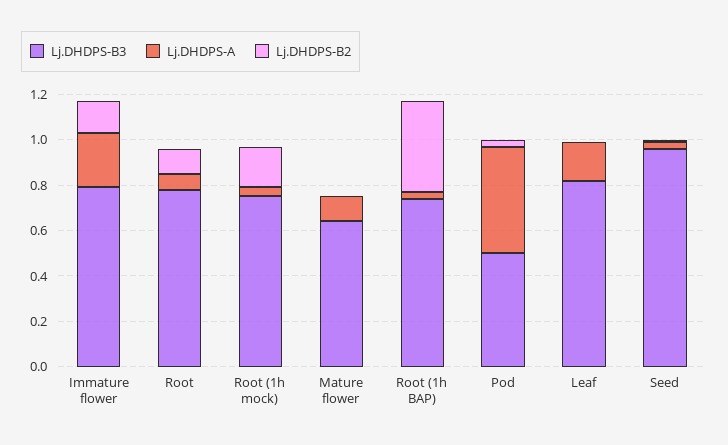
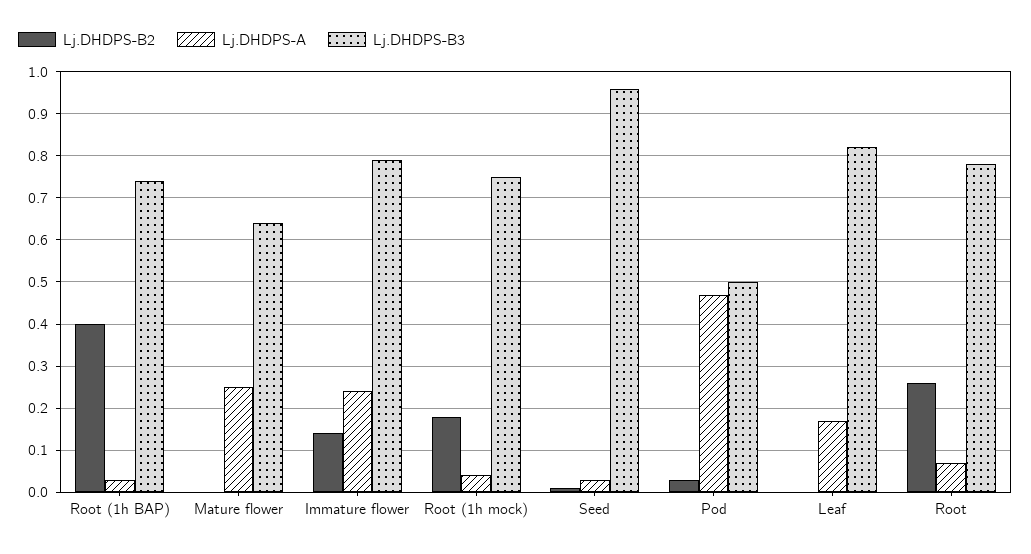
  {
    "Lj.DHDPS-B3": {
      "Immature flower": 0.8,
      "Root": 0.8,
      "Root (1h mock)": 0.75,
      "Mature flower": 0.65,
      "Root (1h BAP)": 0.75,
      "Pod": 0.5,
      "Leaf": 0.8,
      "Seed": 0.95
    },
    "Lj.DHDPS-A": {
      "Immature flower": 0.25,
      "Root": 0.05,
      "Root (1h mock)": 0.05,
-     "Mature flower": 0.1,
+     "Mature flower": 0.25,
      "Root (1h BAP)": 0.05,
      "Pod": 0.45,
      "Leaf": 0.15,
      "Seed": 0.05
    },
    "Lj.DHDPS-B2": {
      "Immature flower": 0.15,
-     "Root": 0.1,
+     "Root": 0.25,
      "Root (1h mock)": 0.2,
      "Mature flower": 0,
      "Root (1h BAP)": 0.4,
      "Pod": 0.05,
      "Leaf": 0,
      "Seed": 0
    }
  }

